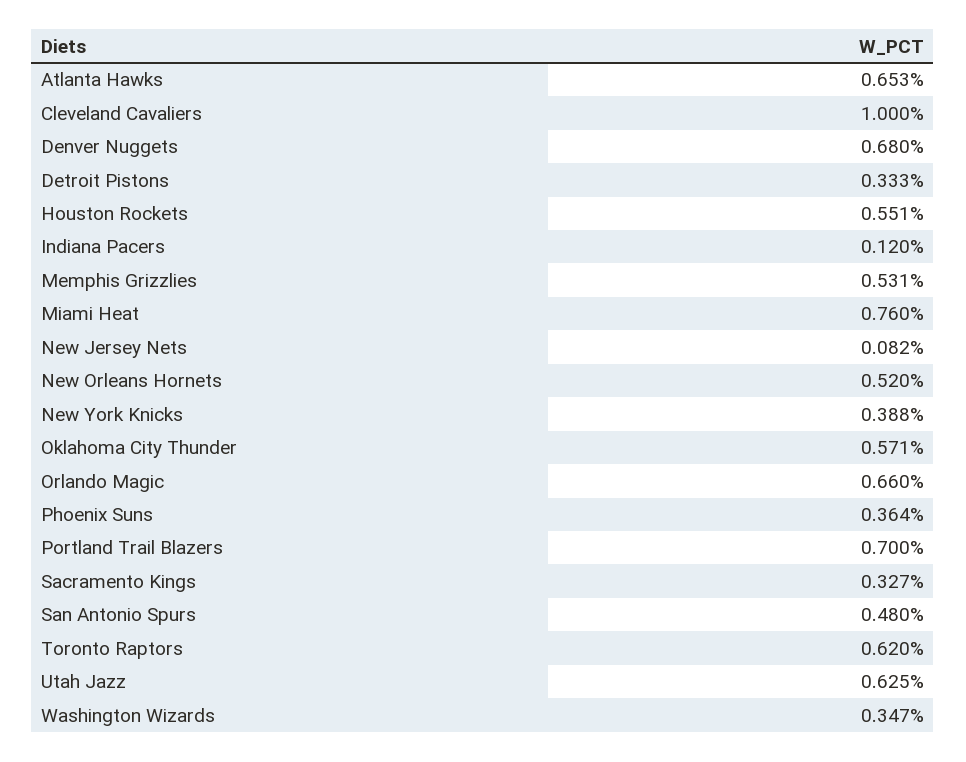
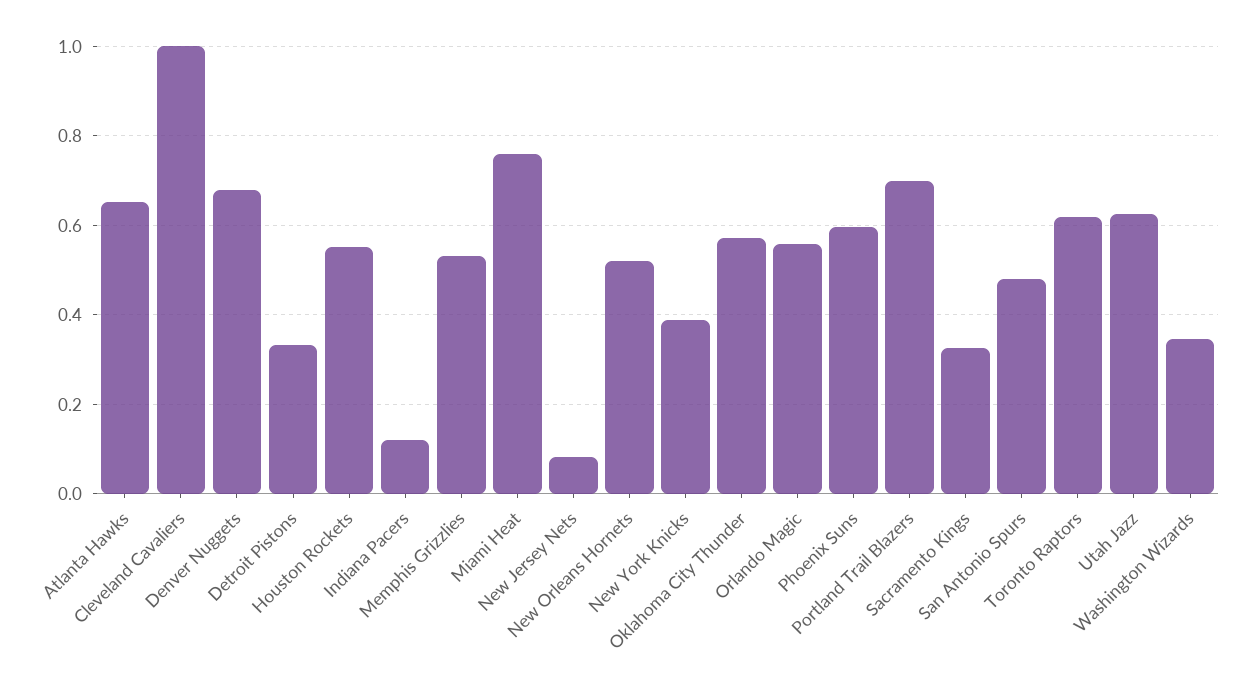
  {
    "Atlanta Hawks": 0.653,
    "Cleveland Cavaliers": 1,
    "Denver Nuggets": 0.68,
    "Detroit Pistons": 0.333,
    "Houston Rockets": 0.551,
    "Indiana Pacers": 0.12,
    "Memphis Grizzlies": 0.531,
    "Miami Heat": 0.76,
    "New Jersey Nets": 0.082,
    "New Orleans Hornets": 0.52,
    "New York Knicks": 0.388,
    "Oklahoma City Thunder": 0.571,
-   "Orlando Magic": 0.66,
+   "Orlando Magic": 0.56,
-   "Phoenix Suns": 0.364,
+   "Phoenix Suns": 0.6,
    "Portland Trail Blazers": 0.7,
    "Sacramento Kings": 0.327,
    "San Antonio Spurs": 0.48,
    "Toronto Raptors": 0.62,
    "Utah Jazz": 0.625,
    "Washington Wizards": 0.347
  }

